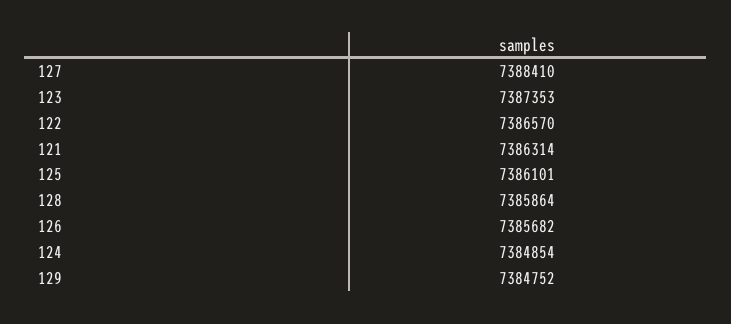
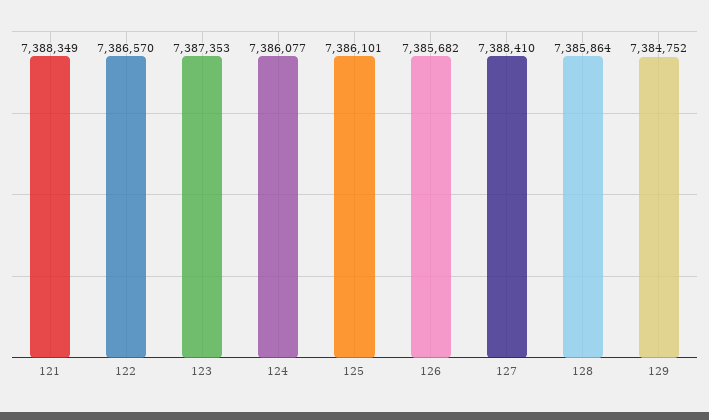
  {
    "127": 7388410,
    "123": 7387353,
    "122": 7386570,
-   "121": 7386314,
+   "121": 7388349,
    "125": 7386101,
    "128": 7385864,
    "126": 7385682,
-   "124": 7384854,
+   "124": 7386077,
    "129": 7384752
  }

